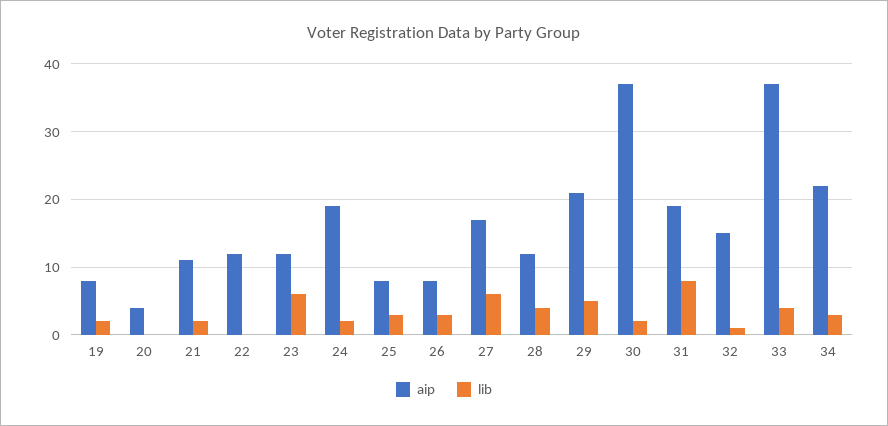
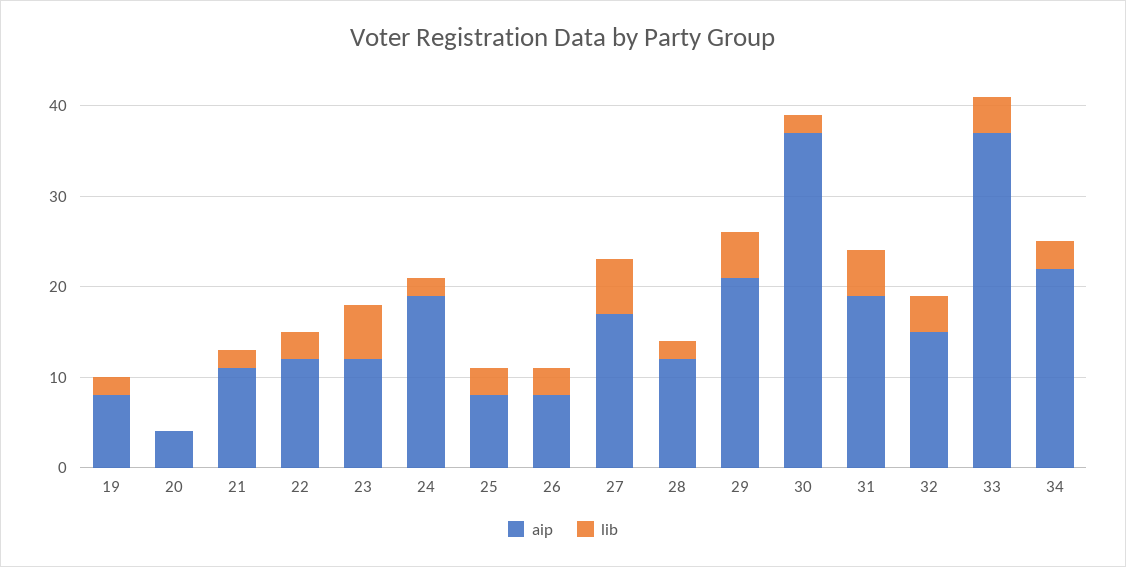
  {
    "aip": {
      "19": 8,
      "20": 4,
      "21": 11,
      "22": 12,
      "23": 12,
      "24": 19,
      "25": 8,
      "26": 8,
      "27": 17,
      "28": 12,
      "29": 21,
      "30": 37,
      "31": 19,
      "32": 15,
      "33": 37,
      "34": 22
    },
    "lib": {
      "19": 2,
      "20": 0,
      "21": 2,
-     "22": 0,
+     "22": 3,
      "23": 6,
      "24": 2,
      "25": 3,
      "26": 3,
      "27": 6,
-     "28": 4,
+     "28": 2,
      "29": 5,
      "30": 2,
-     "31": 8,
+     "31": 5,
-     "32": 1,
+     "32": 4,
      "33": 4,
      "34": 3
    }
  }

